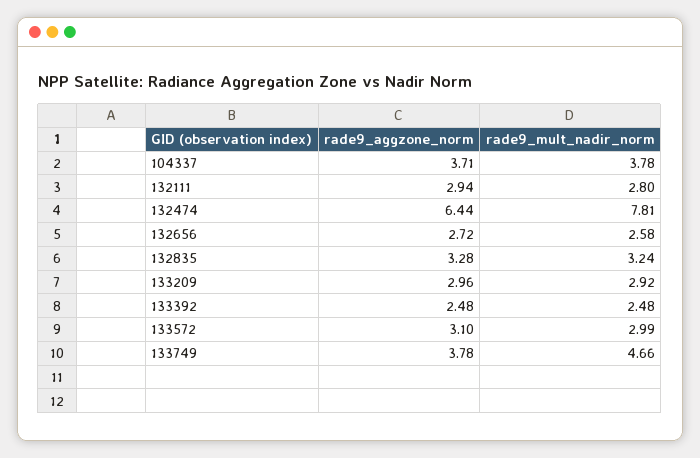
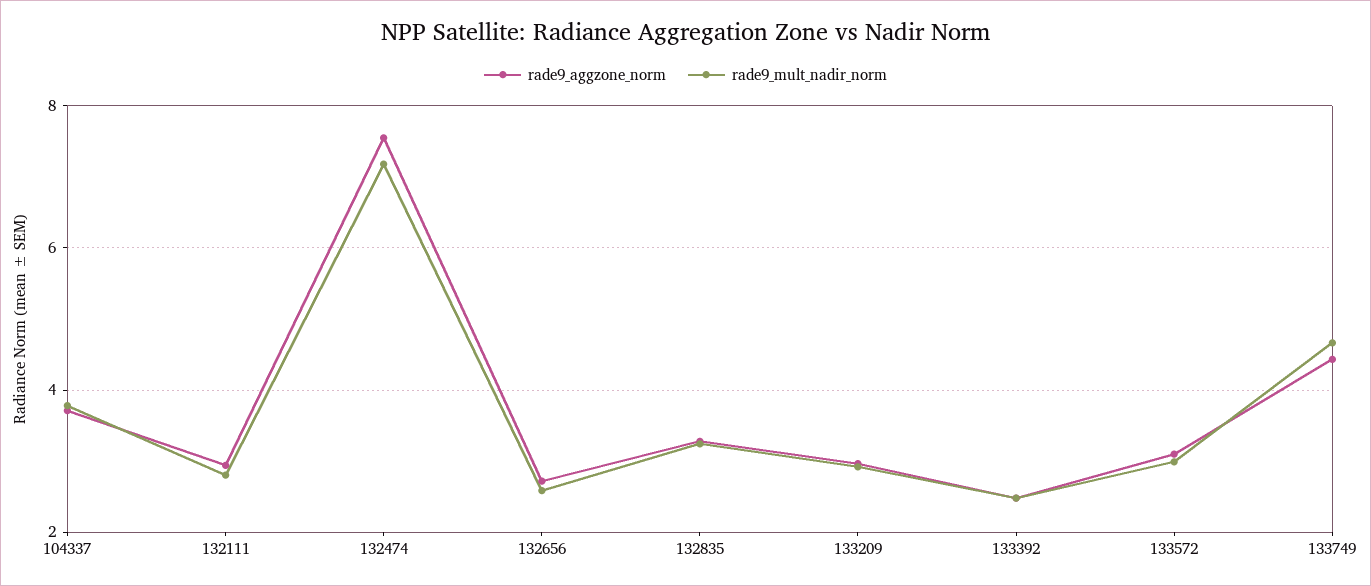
  {
    "rade9_aggzone_norm": {
      "104337": 3.71,
      "132111": 2.94,
-     "132474": 6.44,
+     "132474": 7.6,
      "132656": 2.72,
      "132835": 3.28,
      "133209": 2.96,
      "133392": 2.48,
      "133572": 3.1,
-     "133749": 3.78
+     "133749": 4.4
    },
    "rade9_mult_nadir_norm": {
      "104337": 3.78,
      "132111": 2.8,
-     "132474": 7.81,
+     "132474": 7.2,
      "132656": 2.58,
      "132835": 3.24,
      "133209": 2.92,
      "133392": 2.48,
      "133572": 2.99,
      "133749": 4.66
    }
  }

